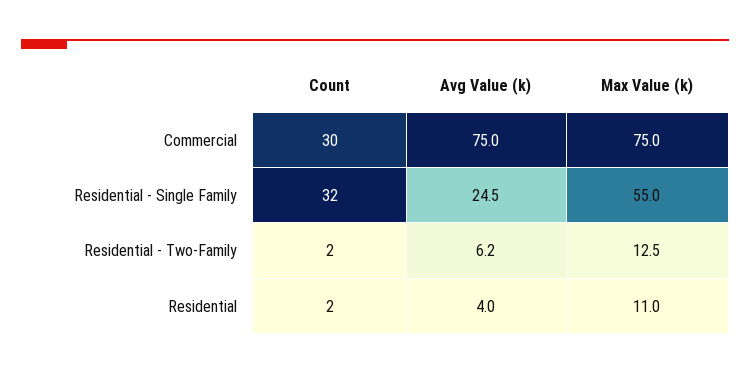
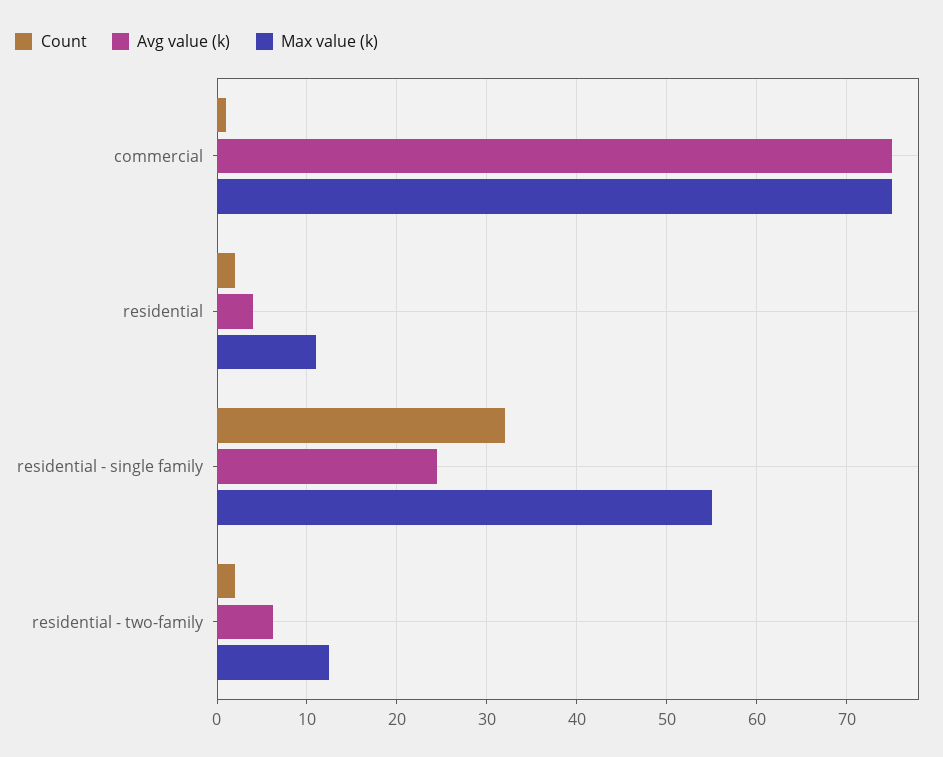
  {
    "Count": {
-     "Commercial": 30,
+     "Commercial": 1,
      "Residential - Single Family": 32,
      "Residential - Two-Family": 2,
      "Residential": 2
    },
    "Avg Value (k)": {
      "Commercial": 75,
      "Residential - Single Family": 24.5,
      "Residential - Two-Family": 6.2,
      "Residential": 4
    },
    "Max Value (k)": {
      "Commercial": 75,
      "Residential - Single Family": 55,
      "Residential - Two-Family": 12.5,
      "Residential": 11
    }
  }

